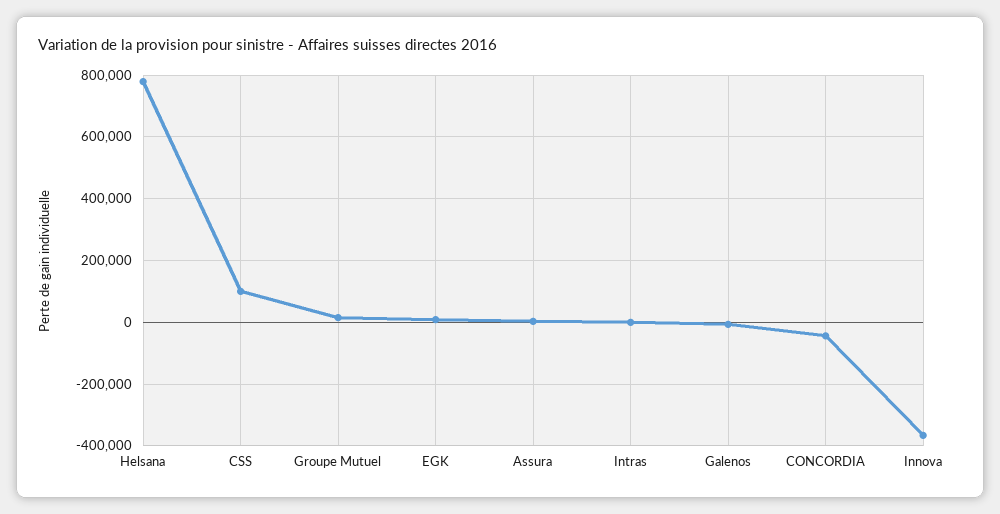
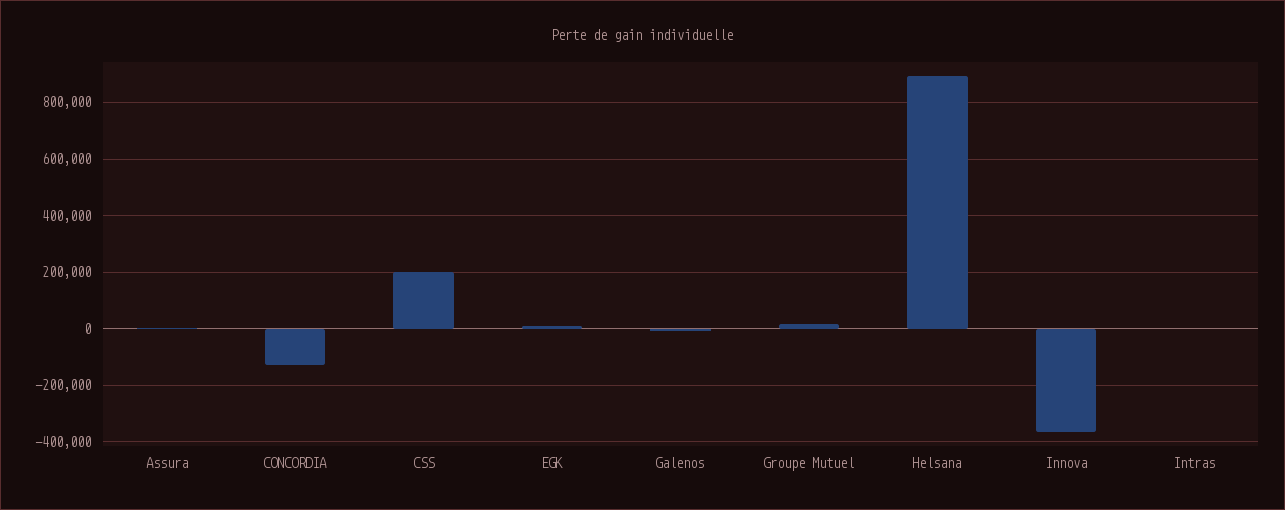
  {
-   "Helsana": 780000,
+   "Helsana": 900000,
-   "CSS": 100000,
+   "CSS": 200000,
    "Groupe Mutuel": 20000,
    "EGK": 0,
    "Assura": 0,
    "Intras": 0,
    "Galenos": 0,
-   "CONCORDIA": -40000,
+   "CONCORDIA": -125000,
    "Innova": -360000
  }

